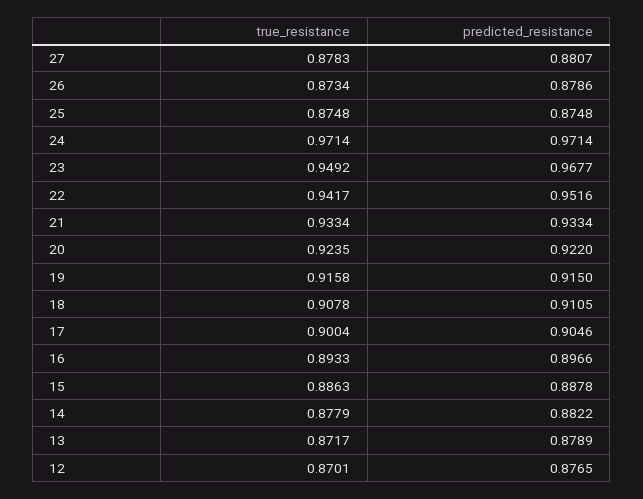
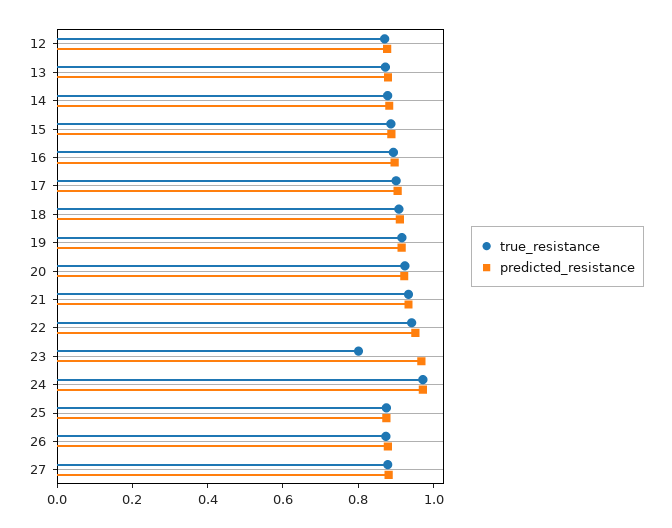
  {
    "true_resistance": {
      "27": 0.8783,
      "26": 0.8734,
      "25": 0.8748,
      "24": 0.9714,
-     "23": 0.9492,
+     "23": 0.8,
      "22": 0.9417,
      "21": 0.9334,
      "20": 0.9235,
      "19": 0.9158,
      "18": 0.9078,
      "17": 0.9004,
      "16": 0.8933,
      "15": 0.8863,
      "14": 0.8779,
      "13": 0.8717,
      "12": 0.8701
    },
    "predicted_resistance": {
      "27": 0.8807,
      "26": 0.8786,
      "25": 0.8748,
      "24": 0.9714,
      "23": 0.9677,
      "22": 0.9516,
      "21": 0.9334,
      "20": 0.922,
      "19": 0.915,
      "18": 0.9105,
      "17": 0.9046,
      "16": 0.8966,
      "15": 0.8878,
      "14": 0.8822,
      "13": 0.8789,
      "12": 0.8765
    }
  }

